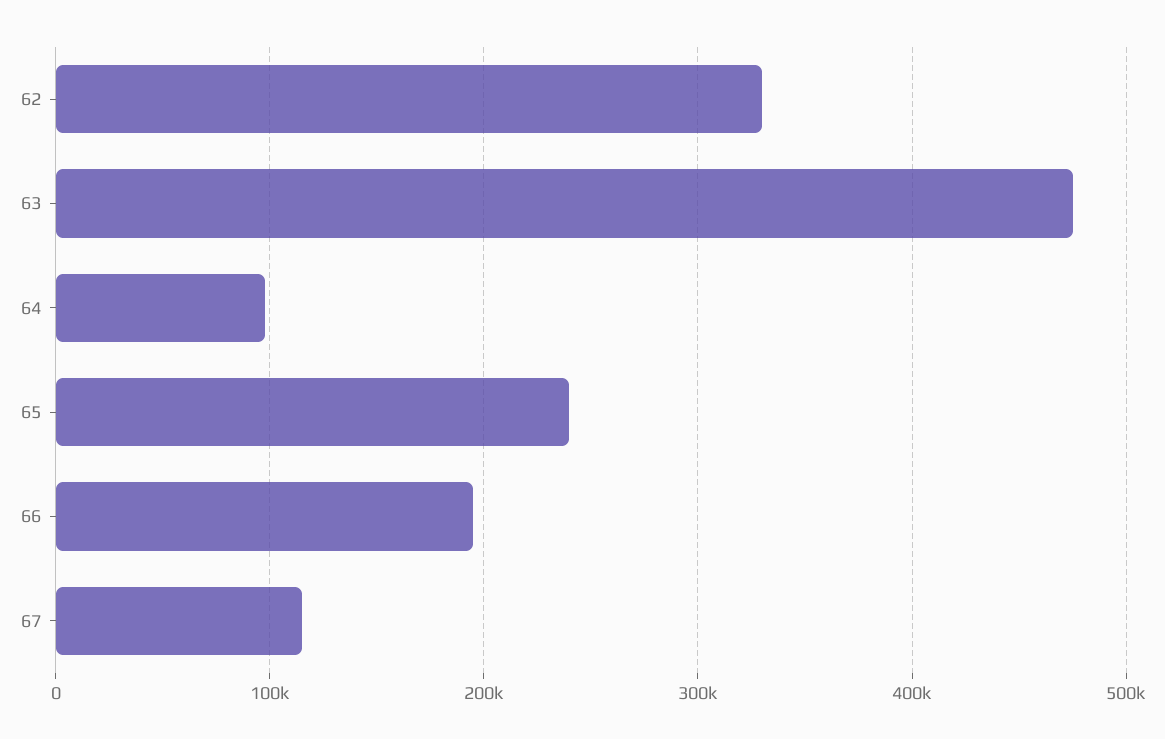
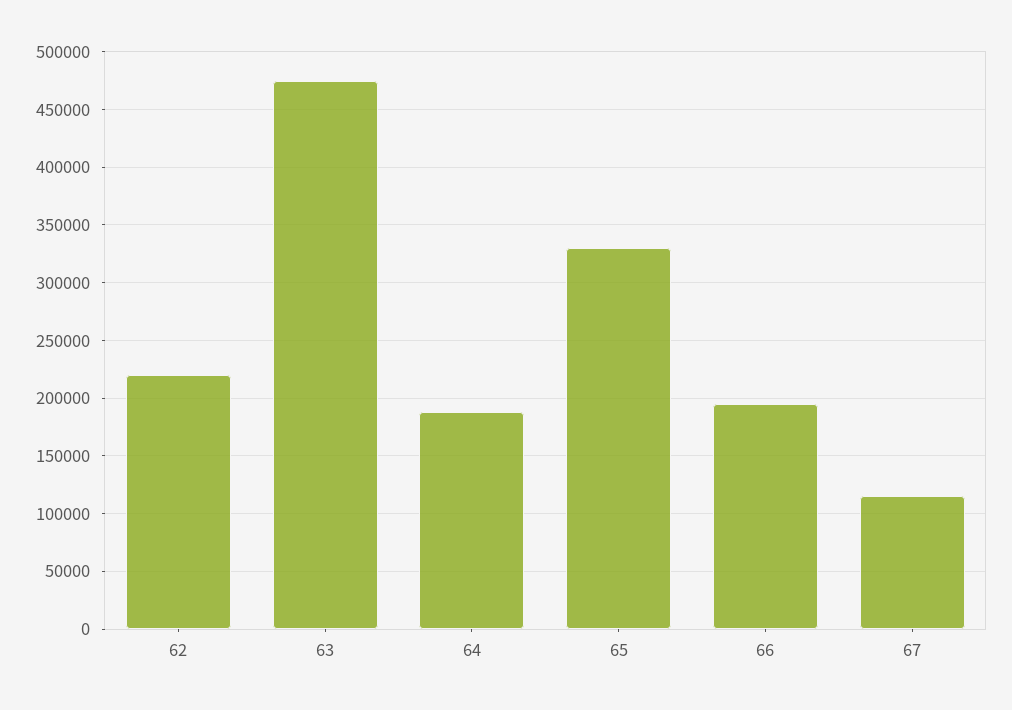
  {
-   "62": 330000,
+   "62": 220000,
    "63": 480000,
-   "64": 100000,
+   "64": 190000,
-   "65": 240000,
+   "65": 330000,
    "66": 200000,
    "67": 120000
  }

